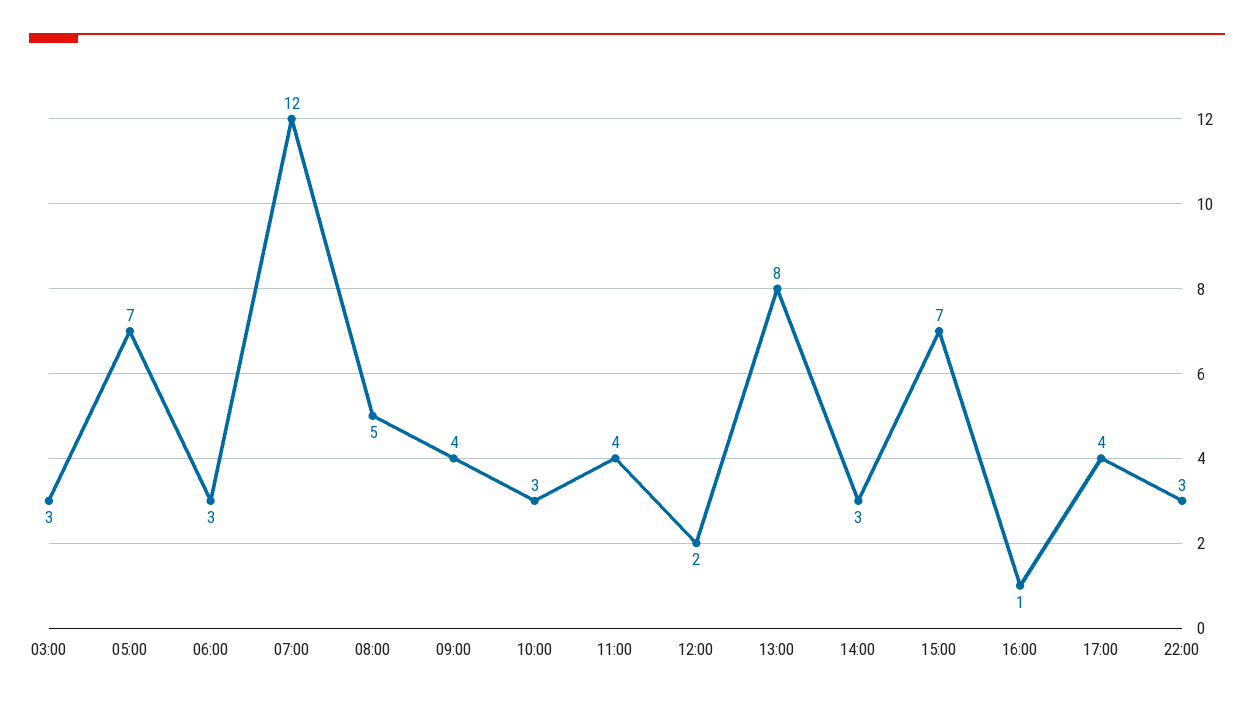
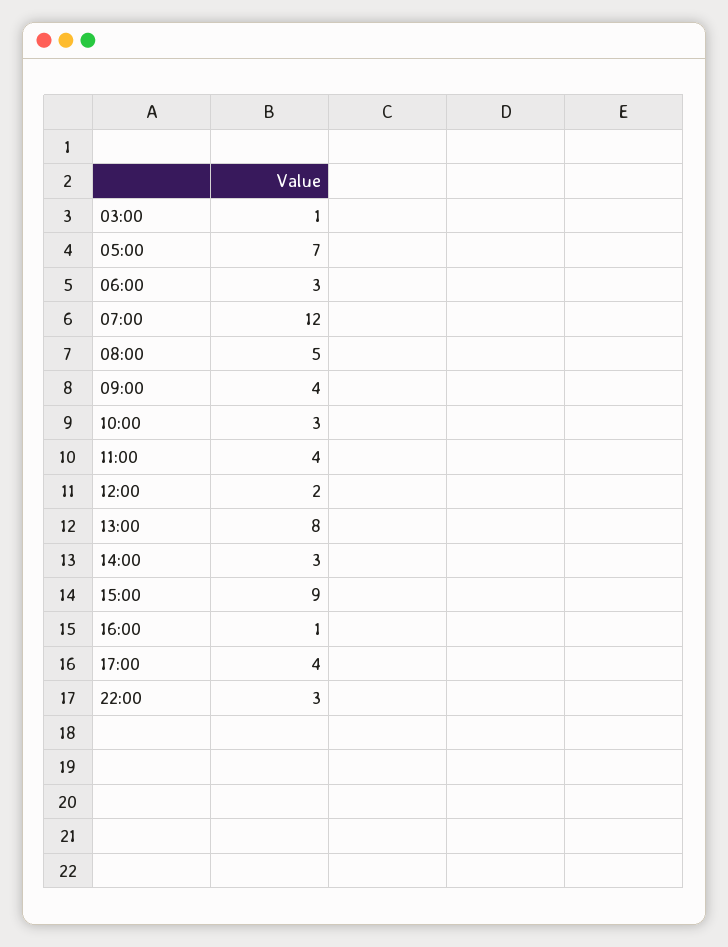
  {
-   "03:00": 3,
+   "03:00": 1,
    "05:00": 7,
    "06:00": 3,
    "07:00": 12,
    "08:00": 5,
    "09:00": 4,
    "10:00": 3,
    "11:00": 4,
    "12:00": 2,
    "13:00": 8,
    "14:00": 3,
-   "15:00": 7,
+   "15:00": 9,
    "16:00": 1,
    "17:00": 4,
    "22:00": 3
  }

